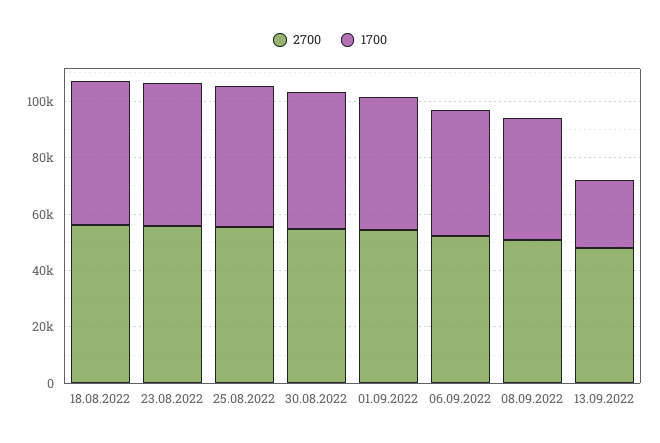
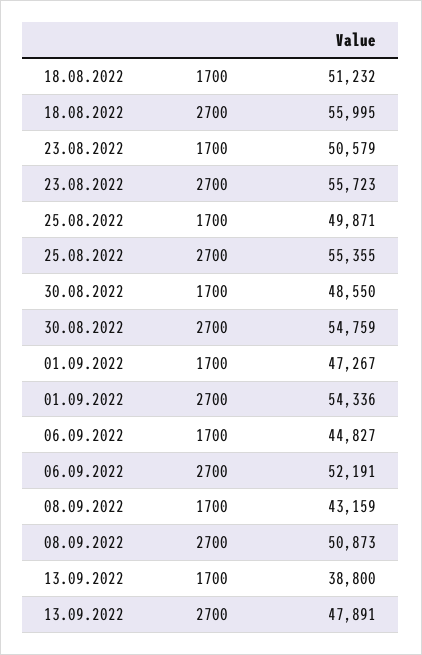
  {
    "2700": {
      "18.08.2022": 55995,
      "23.08.2022": 55723,
      "25.08.2022": 55355,
      "30.08.2022": 54759,
      "01.09.2022": 54336,
      "06.09.2022": 52191,
      "08.09.2022": 50873,
      "13.09.2022": 47891
    },
    "1700": {
      "18.08.2022": 51232,
      "23.08.2022": 50579,
      "25.08.2022": 49871,
      "30.08.2022": 48550,
      "01.09.2022": 47267,
      "06.09.2022": 44827,
      "08.09.2022": 43159,
-     "13.09.2022": 25000
+     "13.09.2022": 38800
    }
  }

